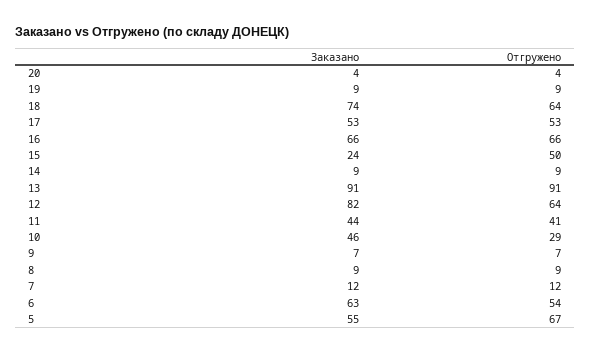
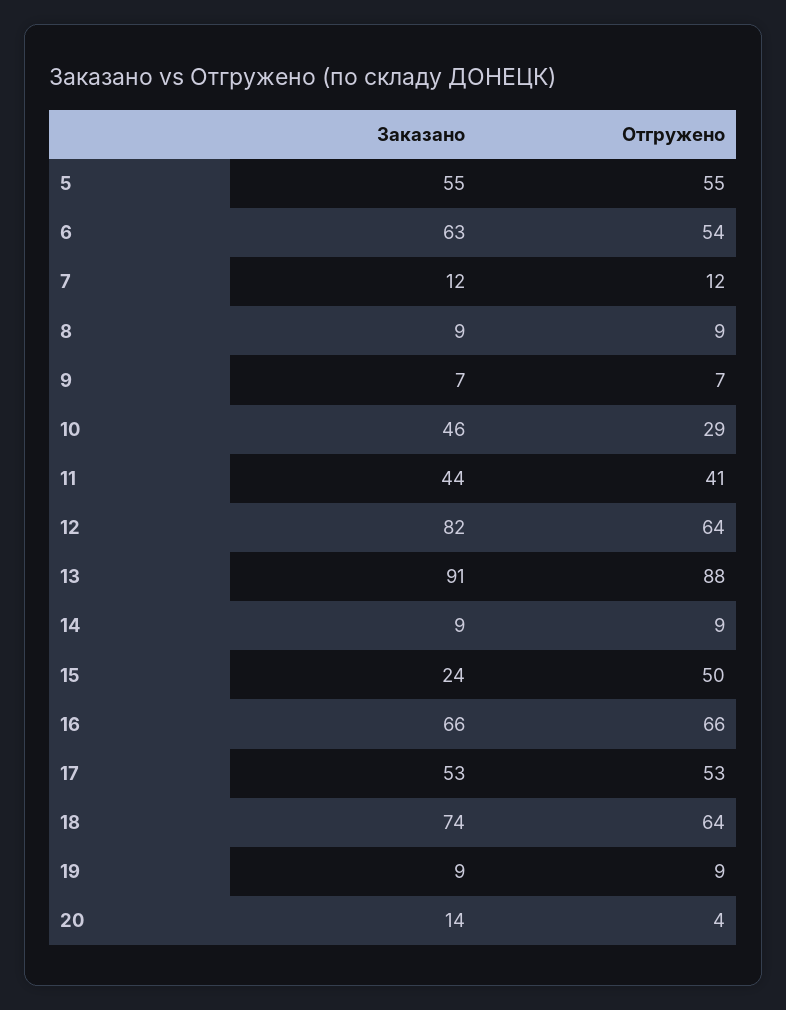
  {
    "Заказано": {
-     "20": 4,
+     "20": 14,
      "19": 9,
      "18": 74,
      "17": 53,
      "16": 66,
      "15": 24,
      "14": 9,
      "13": 91,
      "12": 82,
      "11": 44,
      "10": 46,
      "9": 7,
      "8": 9,
      "7": 12,
      "6": 63,
      "5": 55
    },
    "Отгружено": {
      "20": 4,
      "19": 9,
      "18": 64,
      "17": 53,
      "16": 66,
      "15": 50,
      "14": 9,
-     "13": 91,
+     "13": 88,
      "12": 64,
      "11": 41,
      "10": 29,
      "9": 7,
      "8": 9,
      "7": 12,
      "6": 54,
-     "5": 67
+     "5": 55
    }
  }

